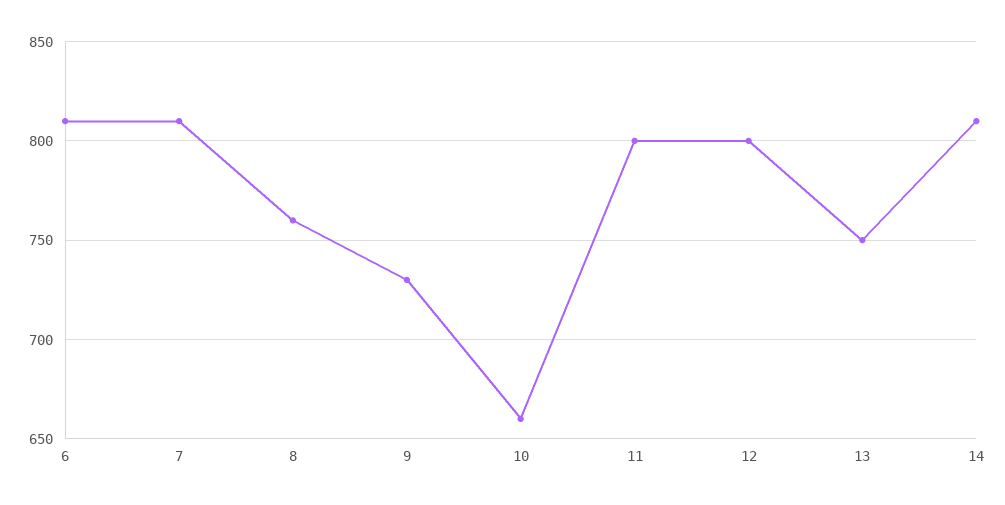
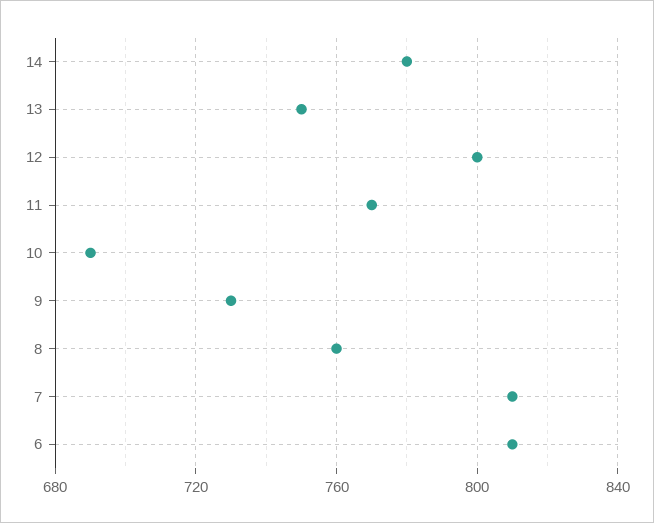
  {
    "6": 810,
    "7": 810,
    "8": 760,
    "9": 730,
-   "10": 660,
+   "10": 690,
-   "11": 800,
+   "11": 770,
    "12": 800,
    "13": 750,
-   "14": 810
+   "14": 780
  }

